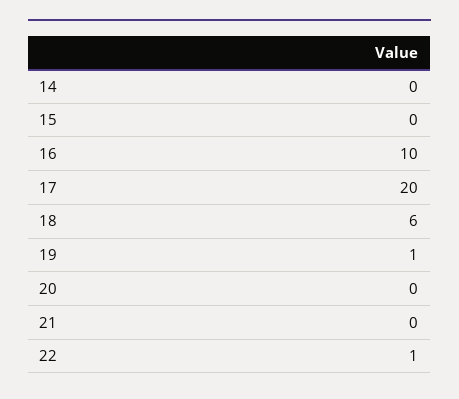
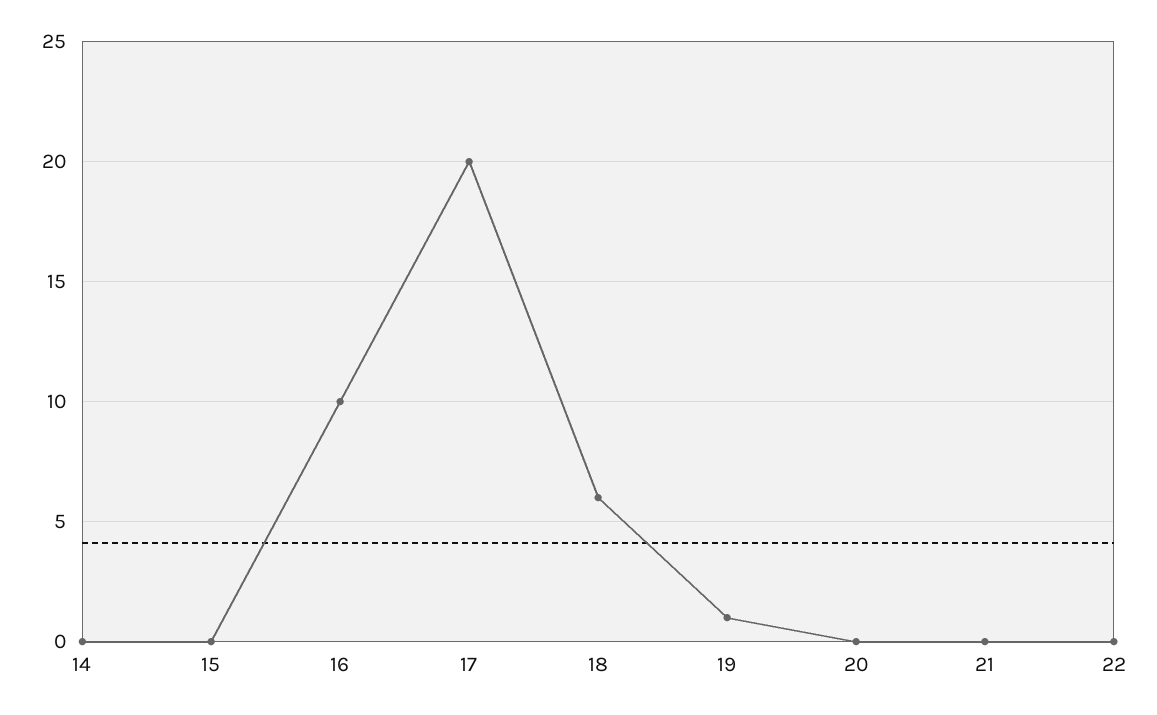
  {
    "14": 0,
    "15": 0,
    "16": 10,
    "17": 20,
    "18": 6,
    "19": 1,
    "20": 0,
    "21": 0,
-   "22": 1
+   "22": 0
  }

